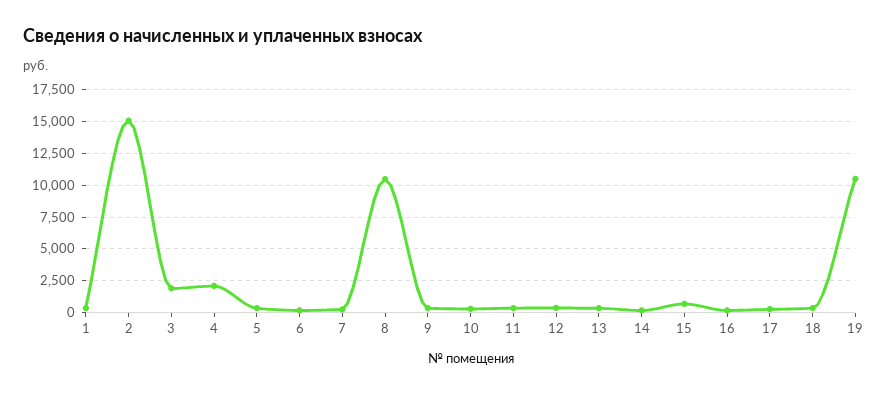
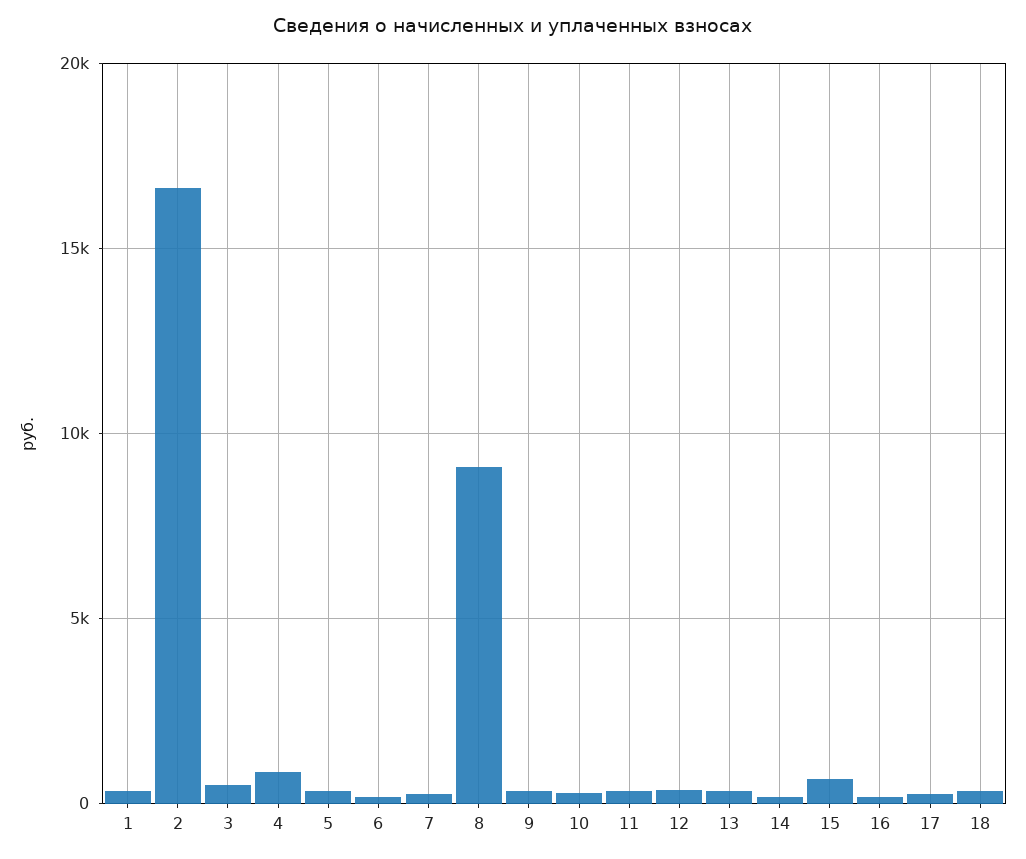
  {
    "1": 500,
-   "2": 15000,
+   "2": 16500,
-   "3": 2000,
+   "3": 500,
-   "4": 2000,
+   "4": 1000,
    "5": 500,
    "6": 0,
    "7": 500,
-   "8": 10500,
+   "8": 9000,
    "9": 500,
    "10": 500,
    "11": 500,
    "12": 500,
    "13": 500,
    "14": 0,
    "15": 500,
    "16": 0,
    "17": 500,
-   "18": 500,
+   "18": 500
-   "19": 10500
  }

